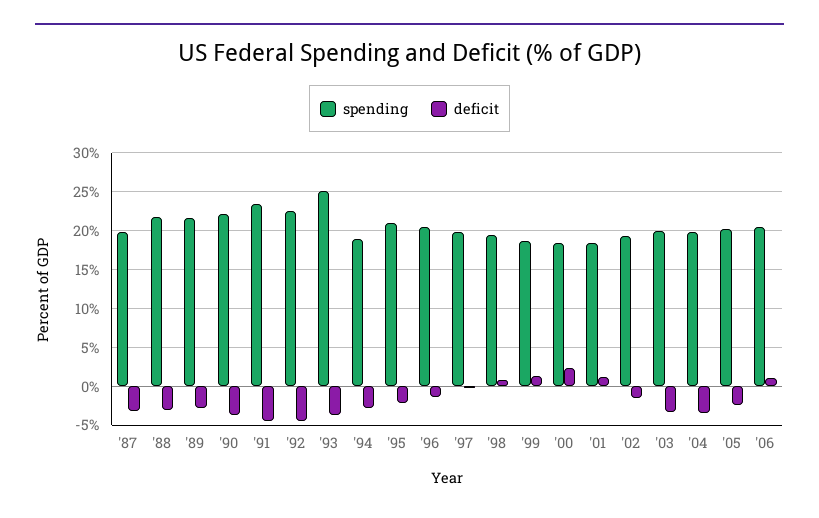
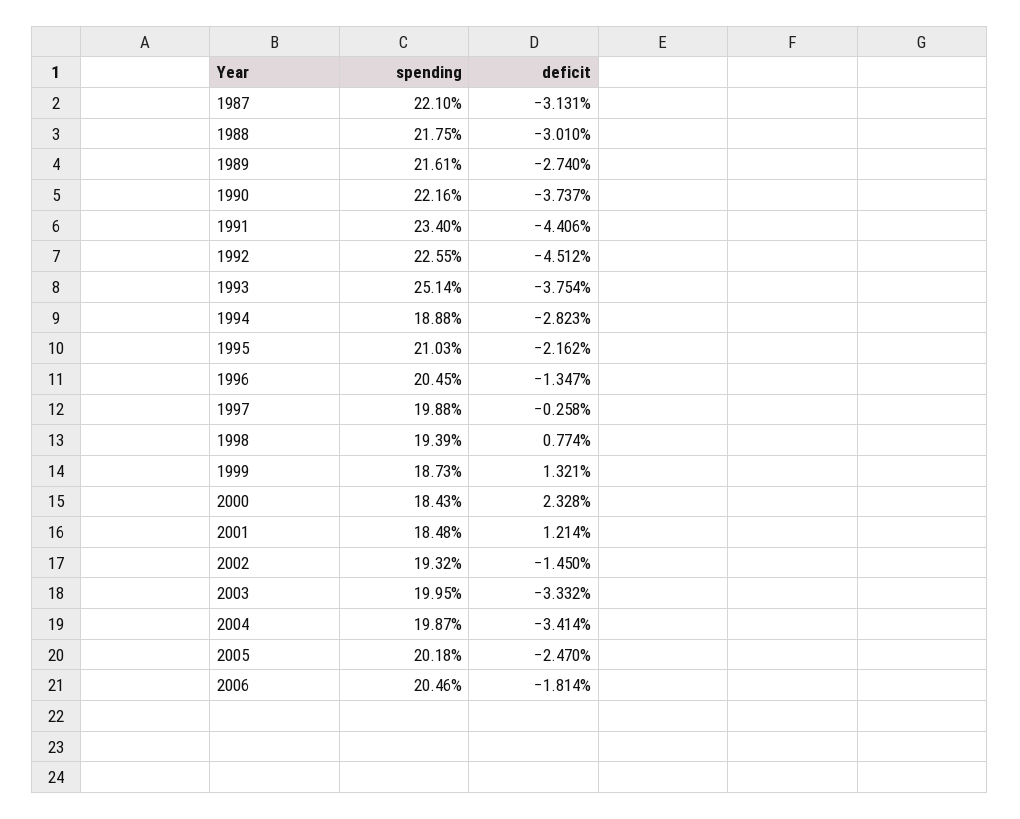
  {
    "spending": {
-     "'87": 20,
+     "'87": 22.1,
      "'88": 21.75,
      "'89": 21.61,
      "'90": 22.16,
      "'91": 23.4,
      "'92": 22.55,
      "'93": 25.14,
      "'94": 18.88,
      "'95": 21.03,
      "'96": 20.45,
      "'97": 19.88,
      "'98": 19.39,
      "'99": 18.73,
      "'00": 18.43,
      "'01": 18.48,
      "'02": 19.32,
      "'03": 19.95,
      "'04": 19.87,
      "'05": 20.18,
      "'06": 20.46
    },
    "deficit": {
      "'87": -3.131,
      "'88": -3.01,
      "'89": -2.74,
      "'90": -3.737,
      "'91": -4.406,
      "'92": -4.512,
      "'93": -3.754,
      "'94": -2.823,
      "'95": -2.162,
      "'96": -1.347,
      "'97": -0.258,
      "'98": 0.774,
      "'99": 1.321,
      "'00": 2.328,
      "'01": 1.214,
      "'02": -1.45,
      "'03": -3.332,
      "'04": -3.414,
      "'05": -2.47,
-     "'06": 1
+     "'06": -1.814
    }
  }

